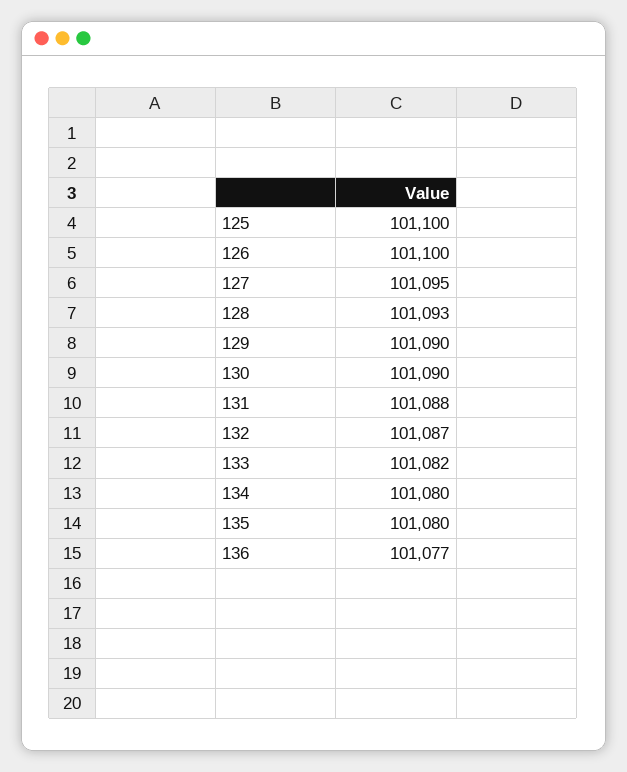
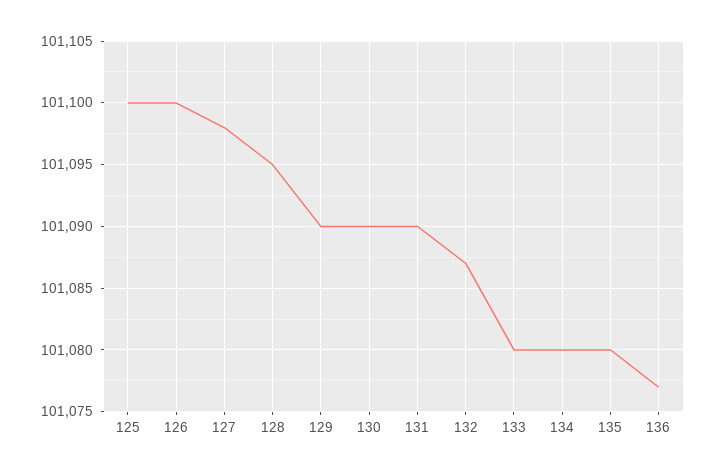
  {
    "125": 101100,
    "126": 101100,
-   "127": 101095,
+   "127": 101098,
-   "128": 101093,
+   "128": 101095,
    "129": 101090,
    "130": 101090,
-   "131": 101088,
+   "131": 101090,
    "132": 101087,
-   "133": 101082,
+   "133": 101080,
    "134": 101080,
    "135": 101080,
    "136": 101077
  }

